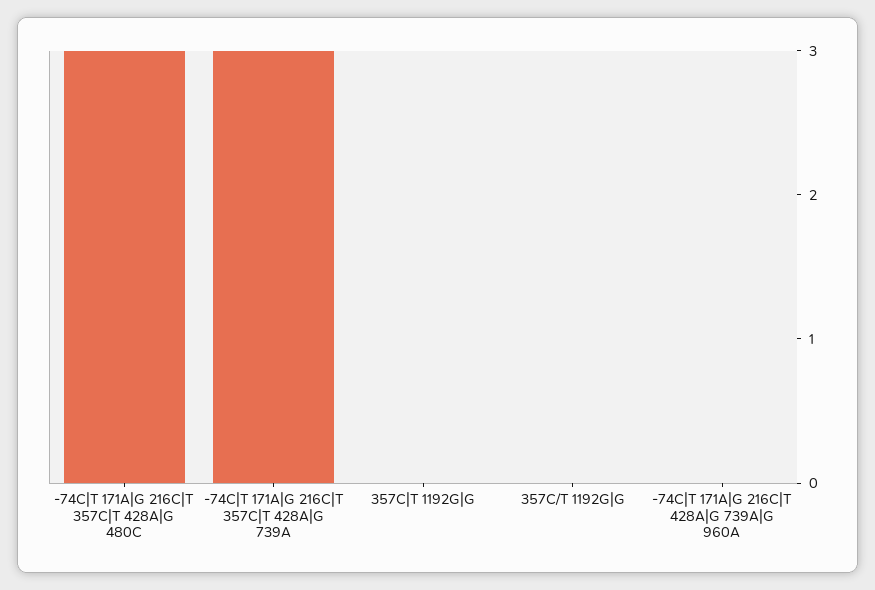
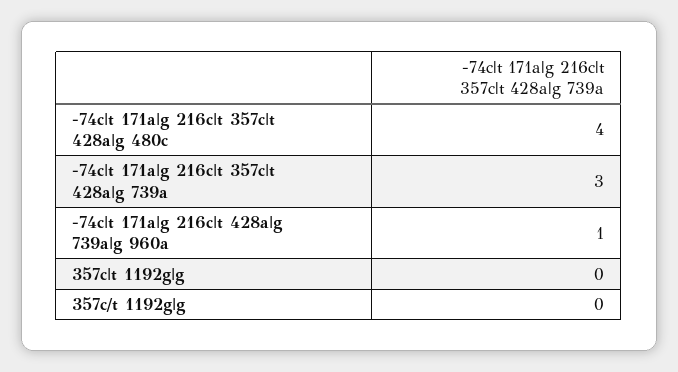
  {
-   "-74C|T 171A|G 216C|T 357C|T 428A|G 480C": 3,
+   "-74C|T 171A|G 216C|T 357C|T 428A|G 480C": 4,
    "-74C|T 171A|G 216C|T 357C|T 428A|G 739A": 3,
    "357C|T 1192G|G": 0,
    "357C/T 1192G|G": 0,
-   "-74C|T 171A|G 216C|T 428A|G 739A|G 960A": 0
+   "-74C|T 171A|G 216C|T 428A|G 739A|G 960A": 1
  }

